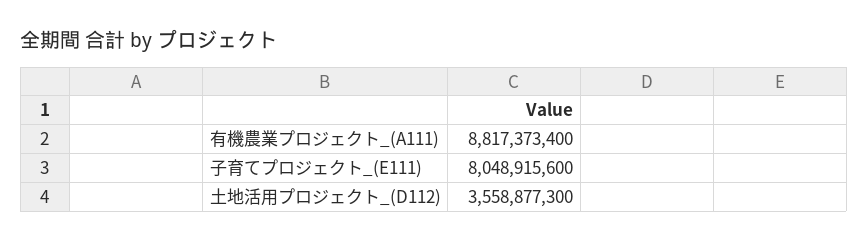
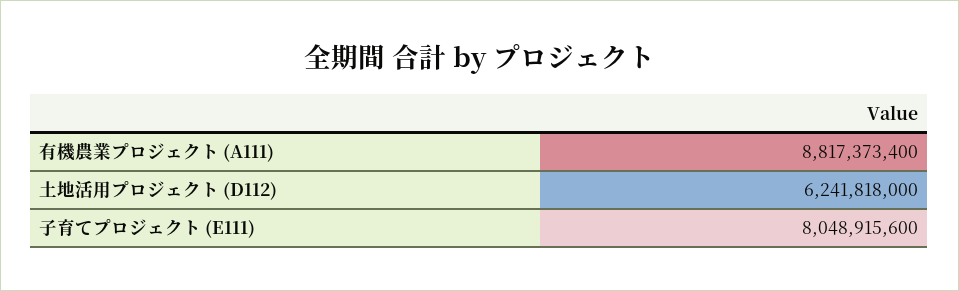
  {
    "有機農業プロジェクト_(A111)": 8817373400,
    "子育てプロジェクト_(E111)": 8048915600,
-   "土地活用プロジェクト_(D112)": 3558877300
+   "土地活用プロジェクト_(D112)": 6241818000
  }

